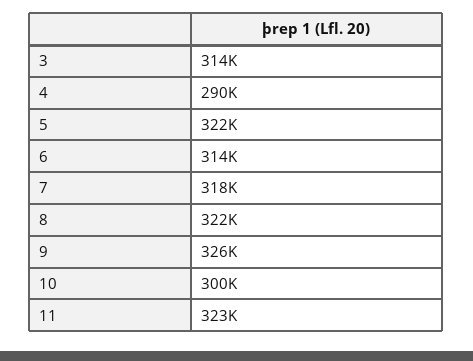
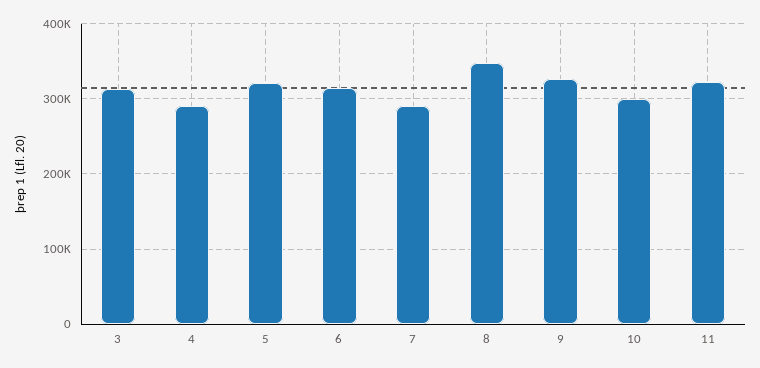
  {
    "3": 314000,
    "4": 290000,
    "5": 322000,
    "6": 314000,
-   "7": 318000,
+   "7": 290000,
-   "8": 322000,
+   "8": 350000,
    "9": 326000,
    "10": 300000,
    "11": 323000
  }

